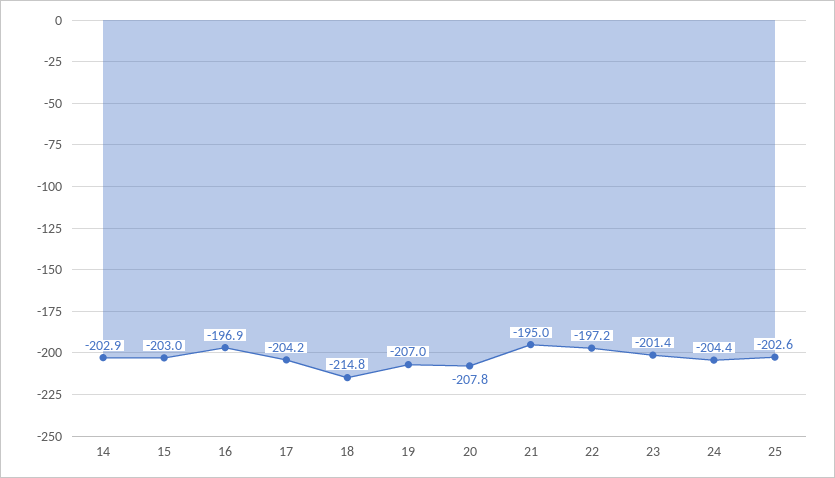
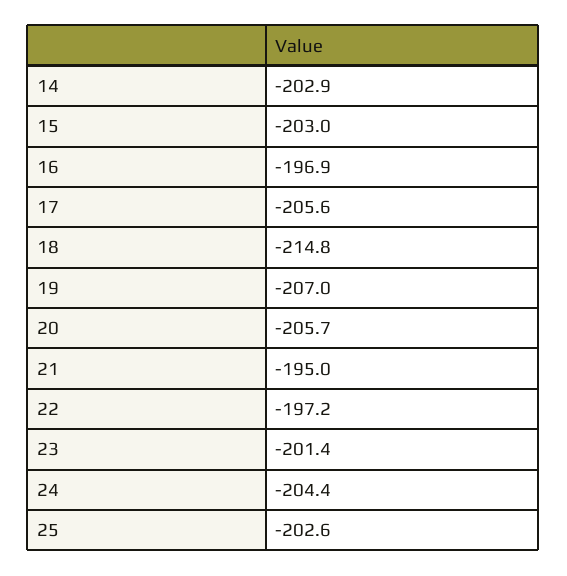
  {
    "14": -202.9,
    "15": -203,
    "16": -196.9,
-   "17": -204.2,
+   "17": -205.6,
    "18": -214.8,
    "19": -207,
-   "20": -207.8,
+   "20": -205.7,
    "21": -195,
    "22": -197.2,
    "23": -201.4,
    "24": -204.4,
    "25": -202.6
  }

